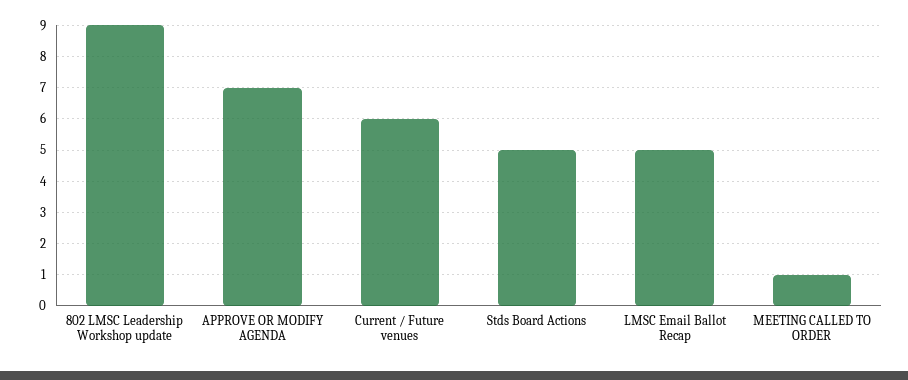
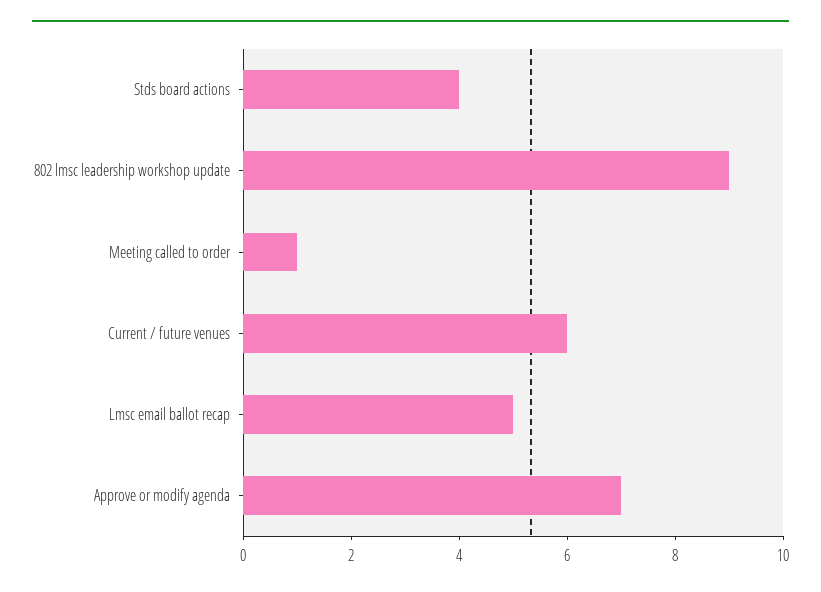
  {
    "802 LMSC Leadership Workshop update": 9,
    "APPROVE OR MODIFY AGENDA": 7,
    "Current / Future venues": 6,
-   "Stds Board Actions": 5,
+   "Stds Board Actions": 4,
    "LMSC Email Ballot Recap": 5,
    "MEETING CALLED TO ORDER": 1
  }

